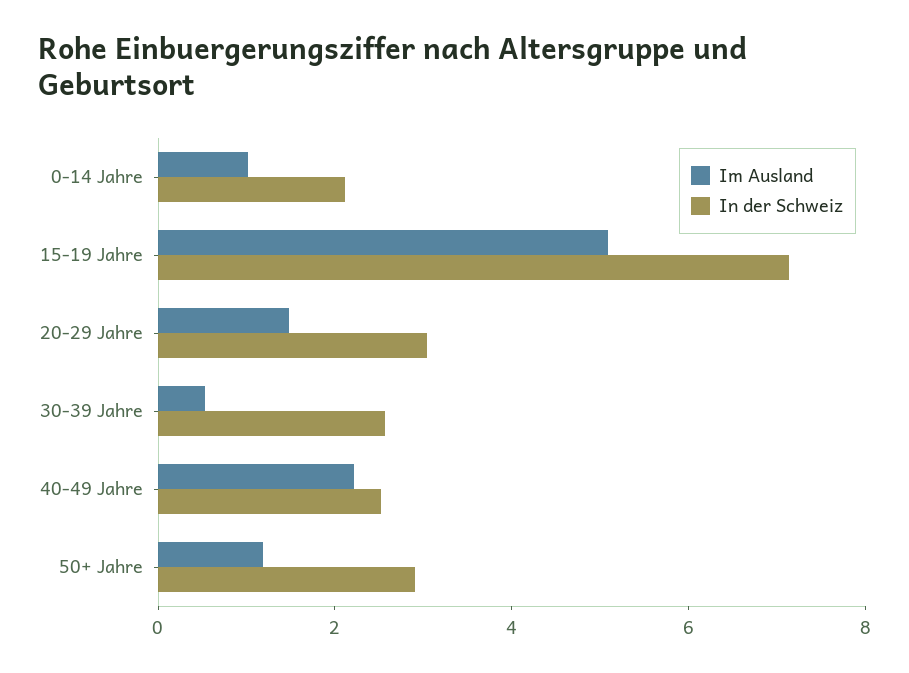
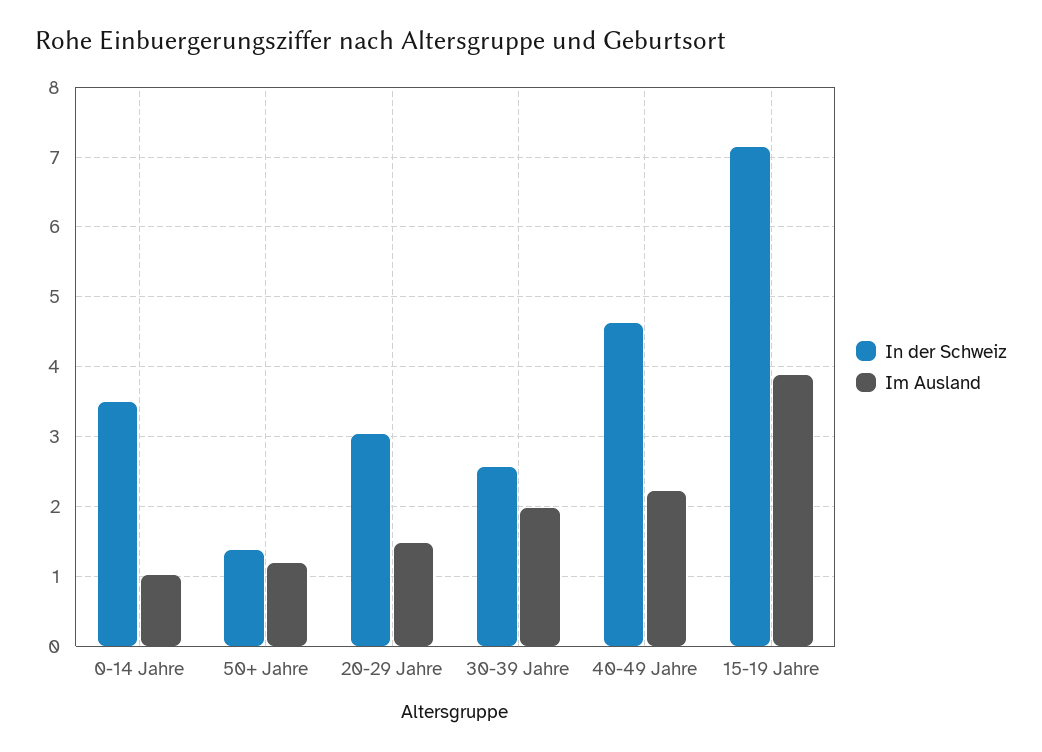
  {
    "Im Ausland": {
      "0-14 Jahre": 1,
-     "15-19 Jahre": 5,
+     "15-19 Jahre": 3.9,
      "20-29 Jahre": 1.5,
-     "30-39 Jahre": 0.5,
+     "30-39 Jahre": 2,
      "40-49 Jahre": 2.2,
      "50+ Jahre": 1.2
    },
    "In der Schweiz": {
-     "0-14 Jahre": 2,
+     "0-14 Jahre": 3.5,
      "15-19 Jahre": 7.1,
      "20-29 Jahre": 3,
      "30-39 Jahre": 2.6,
-     "40-49 Jahre": 2.5,
+     "40-49 Jahre": 4.6,
-     "50+ Jahre": 3
+     "50+ Jahre": 1.4
    }
  }

